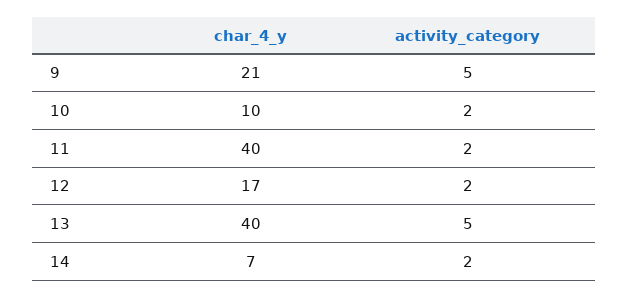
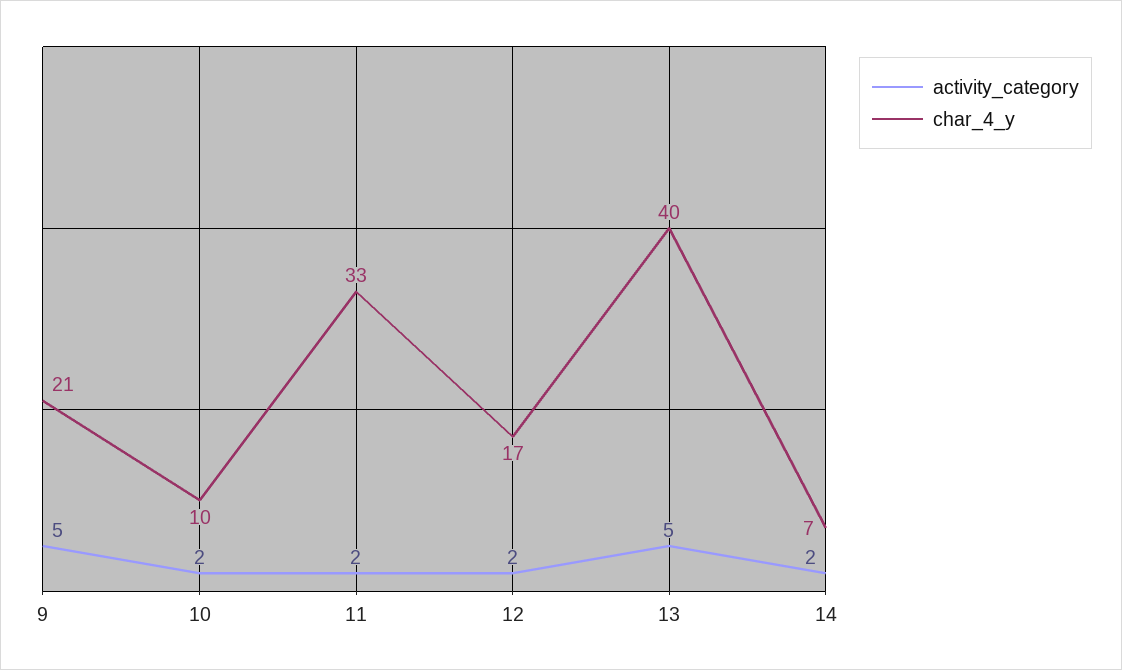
  {
    "char_4_y": {
      "9": 21,
      "10": 10,
-     "11": 40,
+     "11": 33,
      "12": 17,
      "13": 40,
      "14": 7
    },
    "activity_category": {
      "9": 5,
      "10": 2,
      "11": 2,
      "12": 2,
      "13": 5,
      "14": 2
    }
  }

